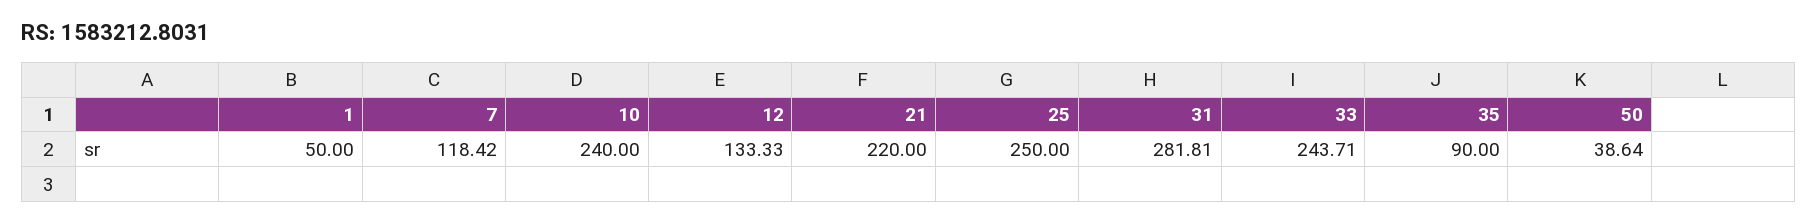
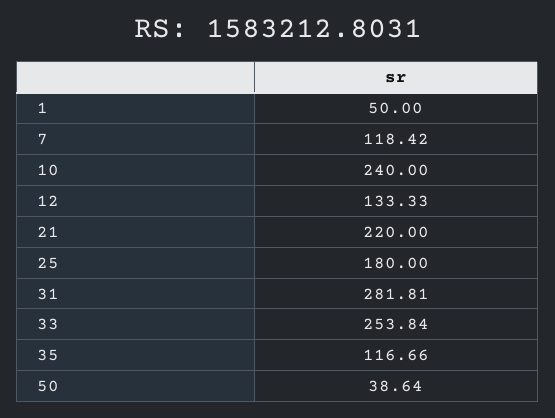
  {
    "1": 50,
    "7": 118.42,
    "10": 240,
    "12": 133.33,
    "21": 220,
-   "25": 250,
+   "25": 180,
    "31": 281.81,
-   "33": 243.71,
+   "33": 253.84,
-   "35": 90,
+   "35": 116.66,
    "50": 38.64
  }

